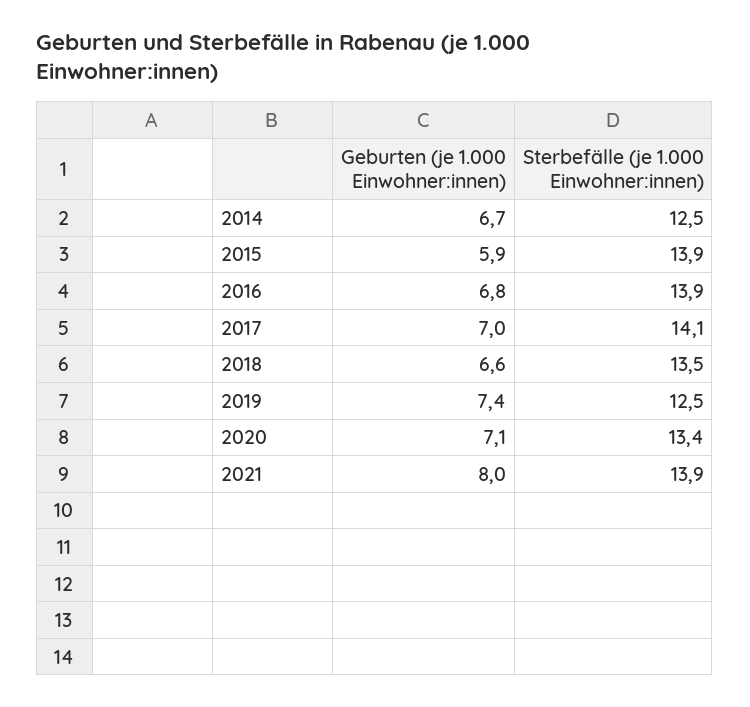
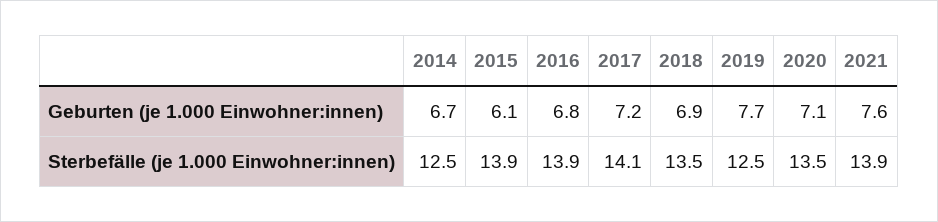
  {
    "Geburten (je 1.000 Einwohner:innen)": {
      "2014": 6.7,
-     "2015": 5.9,
+     "2015": 6.1,
      "2016": 6.8,
-     "2017": 7,
+     "2017": 7.2,
-     "2018": 6.6,
+     "2018": 6.9,
-     "2019": 7.4,
+     "2019": 7.7,
      "2020": 7.1,
-     "2021": 8
+     "2021": 7.6
    },
    "Sterbefälle (je 1.000 Einwohner:innen)": {
      "2014": 12.5,
      "2015": 13.9,
      "2016": 13.9,
      "2017": 14.1,
      "2018": 13.5,
      "2019": 12.5,
-     "2020": 13.4,
+     "2020": 13.5,
      "2021": 13.9
    }
  }

